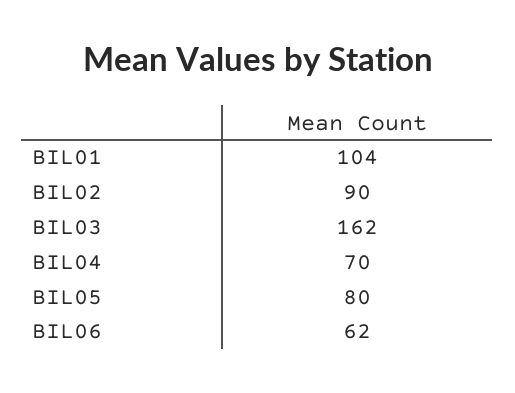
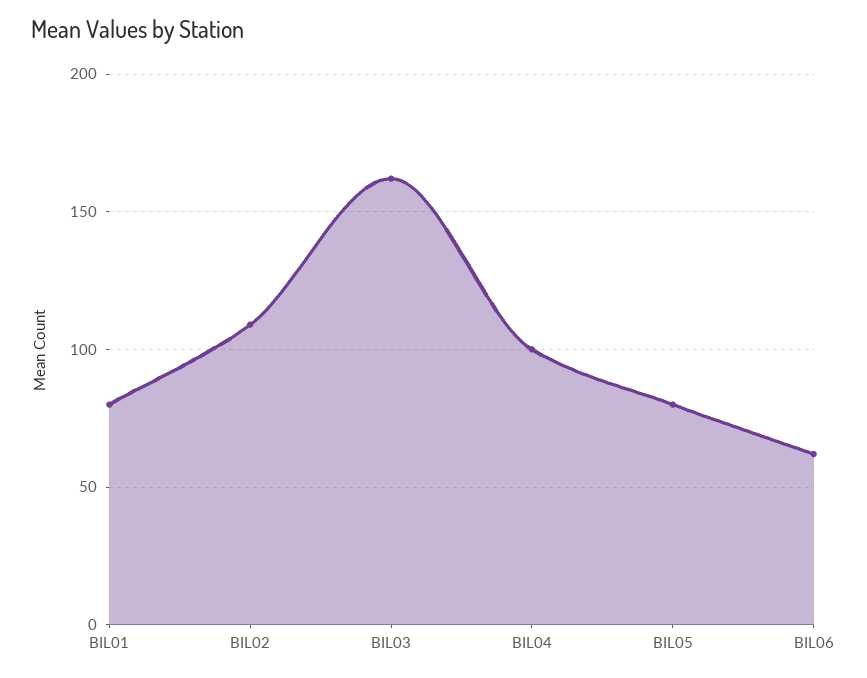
  {
-   "BIL01": 104,
+   "BIL01": 80,
-   "BIL02": 90,
+   "BIL02": 110,
    "BIL03": 162,
-   "BIL04": 70,
+   "BIL04": 100,
    "BIL05": 80,
    "BIL06": 62
  }

